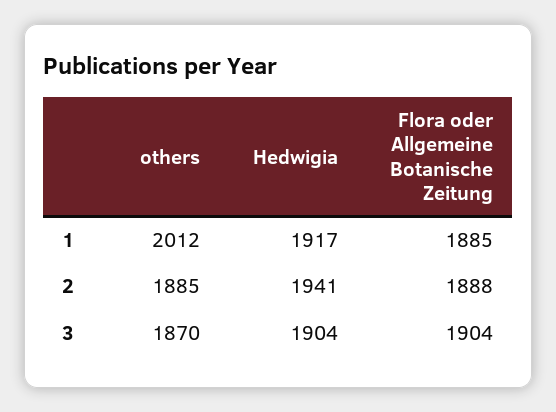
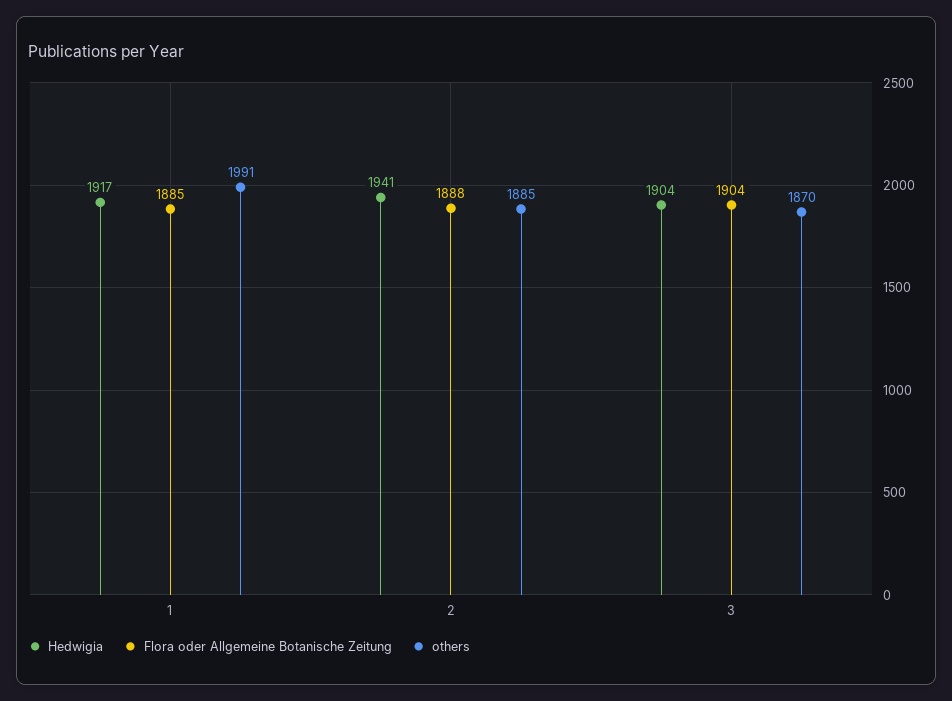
  {
    "others": {
-     "1": 2012,
+     "1": 1991,
      "2": 1885,
      "3": 1870
    },
    "Hedwigia": {
      "1": 1917,
      "2": 1941,
      "3": 1904
    },
    "Flora oder Allgemeine Botanische Zeitung": {
      "1": 1885,
      "2": 1888,
      "3": 1904
    }
  }

